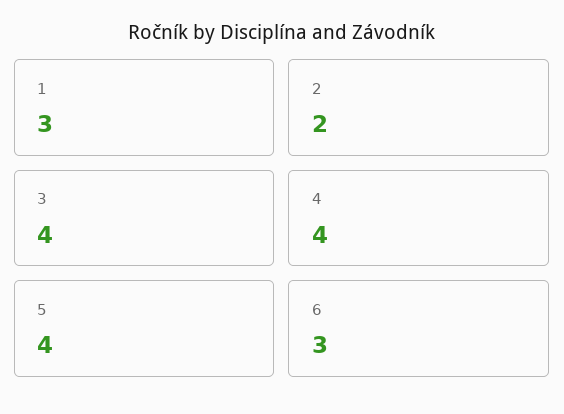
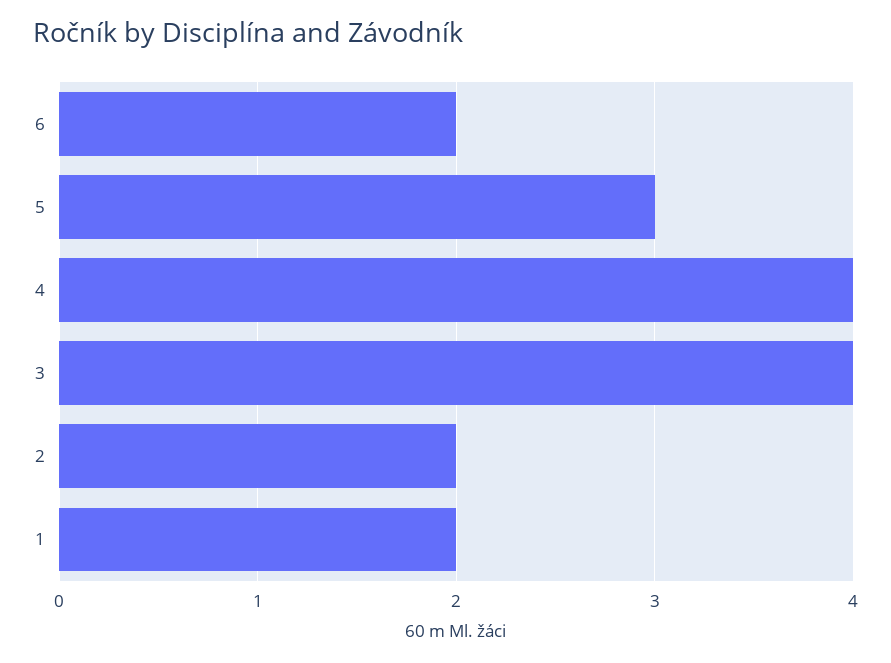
  {
-   "1": 3,
+   "1": 2,
    "2": 2,
    "3": 4,
    "4": 4,
-   "5": 4,
+   "5": 3,
-   "6": 3
+   "6": 2
  }

